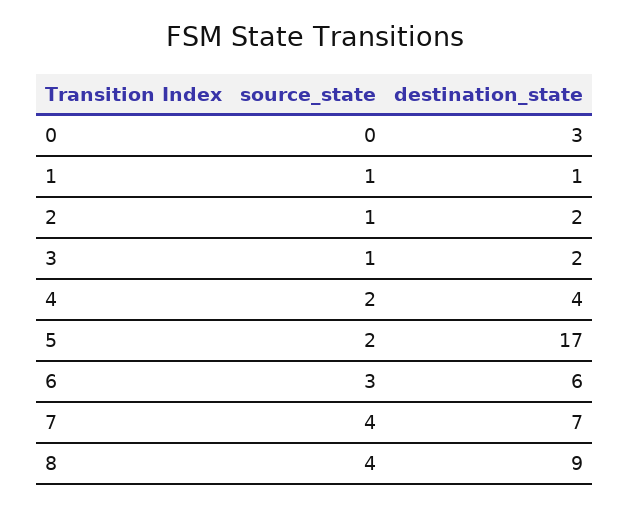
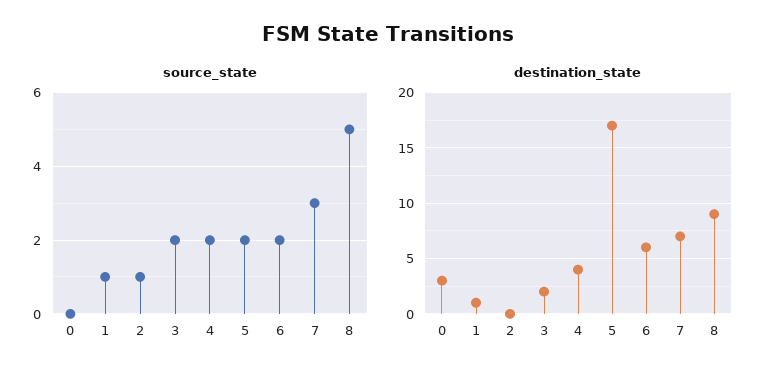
  {
    "source_state": {
      "0": 0,
      "1": 1,
      "2": 1,
-     "3": 1,
+     "3": 2,
      "4": 2,
      "5": 2,
-     "6": 3,
+     "6": 2,
-     "7": 4,
+     "7": 3,
-     "8": 4
+     "8": 5
    },
    "destination_state": {
      "0": 3,
      "1": 1,
-     "2": 2,
+     "2": 0,
      "3": 2,
      "4": 4,
      "5": 17,
      "6": 6,
      "7": 7,
      "8": 9
    }
  }

